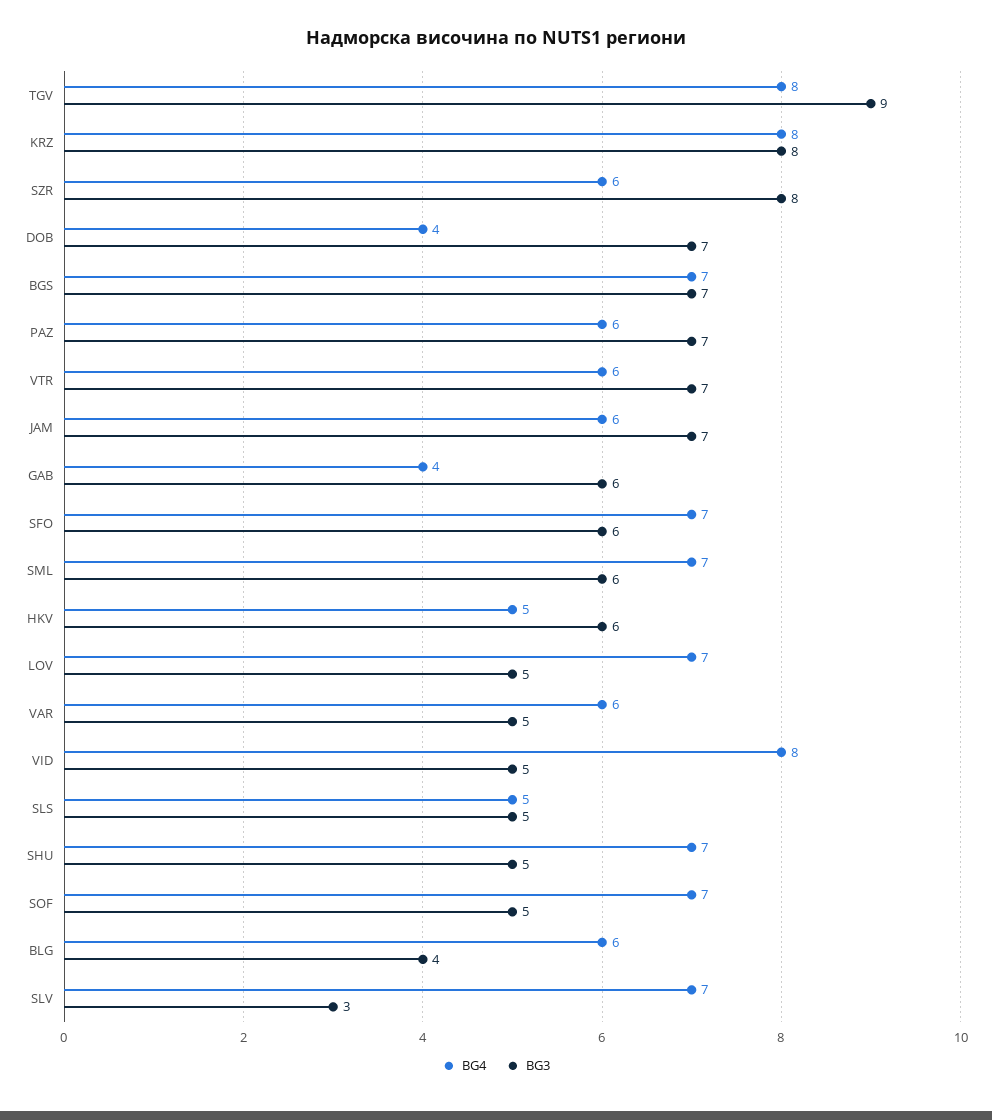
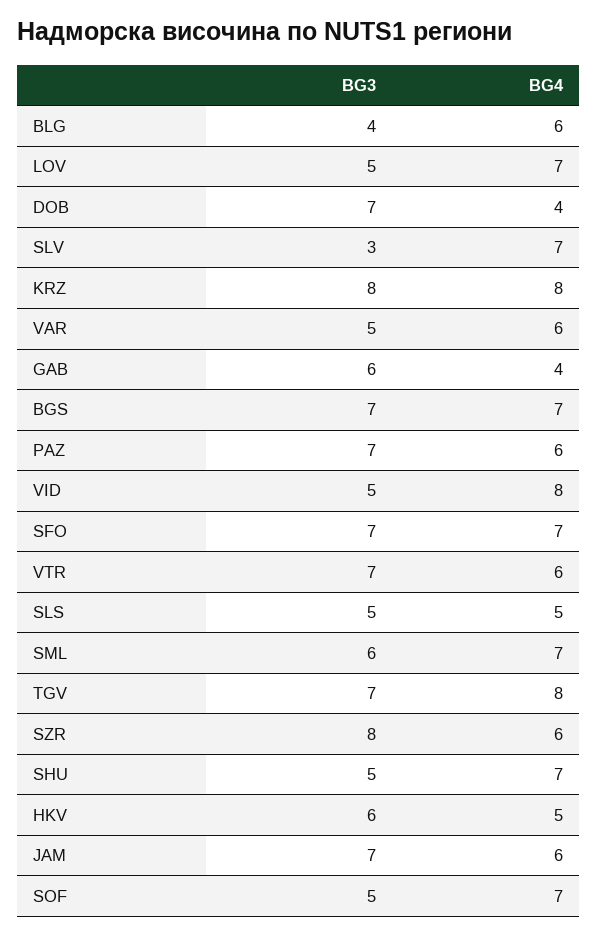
  {
    "BG4": {
      "TGV": 8,
      "KRZ": 8,
      "SZR": 6,
      "DOB": 4,
      "BGS": 7,
      "PAZ": 6,
      "VTR": 6,
      "JAM": 6,
      "GAB": 4,
      "SFO": 7,
      "SML": 7,
      "HKV": 5,
      "LOV": 7,
      "VAR": 6,
      "VID": 8,
      "SLS": 5,
      "SHU": 7,
      "SOF": 7,
      "BLG": 6,
      "SLV": 7
    },
    "BG3": {
-     "TGV": 9,
+     "TGV": 7,
      "KRZ": 8,
      "SZR": 8,
      "DOB": 7,
      "BGS": 7,
      "PAZ": 7,
      "VTR": 7,
      "JAM": 7,
      "GAB": 6,
-     "SFO": 6,
+     "SFO": 7,
      "SML": 6,
      "HKV": 6,
      "LOV": 5,
      "VAR": 5,
      "VID": 5,
      "SLS": 5,
      "SHU": 5,
      "SOF": 5,
      "BLG": 4,
      "SLV": 3
    }
  }

